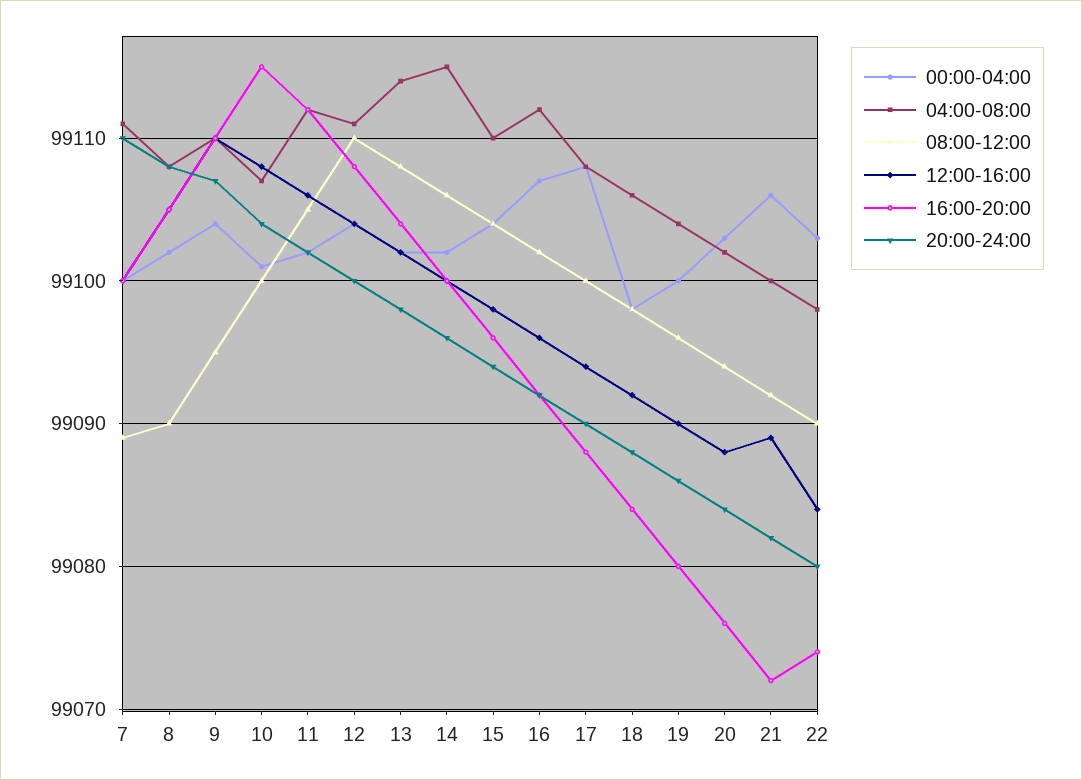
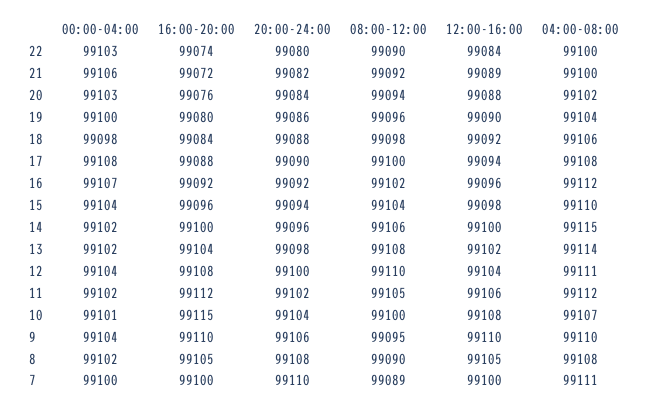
  {
    "00:00-04:00": {
      "7": 99100,
      "8": 99102,
      "9": 99104,
      "10": 99101,
      "11": 99102,
      "12": 99104,
      "13": 99102,
      "14": 99102,
      "15": 99104,
      "16": 99107,
      "17": 99108,
      "18": 99098,
      "19": 99100,
      "20": 99103,
      "21": 99106,
      "22": 99103
    },
    "04:00-08:00": {
      "7": 99111,
      "8": 99108,
      "9": 99110,
      "10": 99107,
      "11": 99112,
      "12": 99111,
      "13": 99114,
      "14": 99115,
      "15": 99110,
      "16": 99112,
      "17": 99108,
      "18": 99106,
      "19": 99104,
      "20": 99102,
      "21": 99100,
-     "22": 99098
+     "22": 99100
    },
    "08:00-12:00": {
      "7": 99089,
      "8": 99090,
      "9": 99095,
      "10": 99100,
      "11": 99105,
      "12": 99110,
      "13": 99108,
      "14": 99106,
      "15": 99104,
      "16": 99102,
      "17": 99100,
      "18": 99098,
      "19": 99096,
      "20": 99094,
      "21": 99092,
      "22": 99090
    },
    "12:00-16:00": {
      "7": 99100,
      "8": 99105,
      "9": 99110,
      "10": 99108,
      "11": 99106,
      "12": 99104,
      "13": 99102,
      "14": 99100,
      "15": 99098,
      "16": 99096,
      "17": 99094,
      "18": 99092,
      "19": 99090,
      "20": 99088,
      "21": 99089,
      "22": 99084
    },
    "16:00-20:00": {
      "7": 99100,
      "8": 99105,
      "9": 99110,
      "10": 99115,
      "11": 99112,
      "12": 99108,
      "13": 99104,
      "14": 99100,
      "15": 99096,
      "16": 99092,
      "17": 99088,
      "18": 99084,
      "19": 99080,
      "20": 99076,
      "21": 99072,
      "22": 99074
    },
    "20:00-24:00": {
      "7": 99110,
      "8": 99108,
-     "9": 99107,
+     "9": 99106,
      "10": 99104,
      "11": 99102,
      "12": 99100,
      "13": 99098,
      "14": 99096,
      "15": 99094,
      "16": 99092,
      "17": 99090,
      "18": 99088,
      "19": 99086,
      "20": 99084,
      "21": 99082,
      "22": 99080
    }
  }

